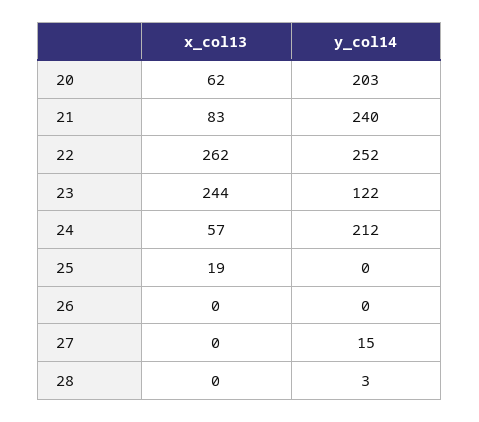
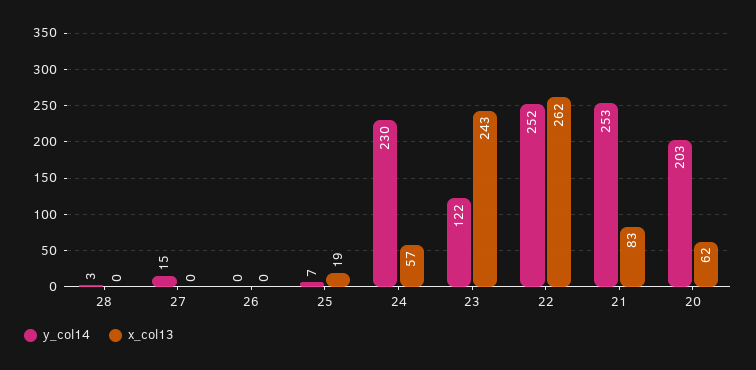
  {
    "x_col13": {
      "20": 62,
      "21": 83,
      "22": 262,
-     "23": 244,
+     "23": 243,
      "24": 57,
      "25": 19,
      "26": 0,
      "27": 0,
      "28": 0
    },
    "y_col14": {
      "20": 203,
-     "21": 240,
+     "21": 253,
      "22": 252,
      "23": 122,
-     "24": 212,
+     "24": 230,
-     "25": 0,
+     "25": 7,
      "26": 0,
      "27": 15,
      "28": 3
    }
  }

